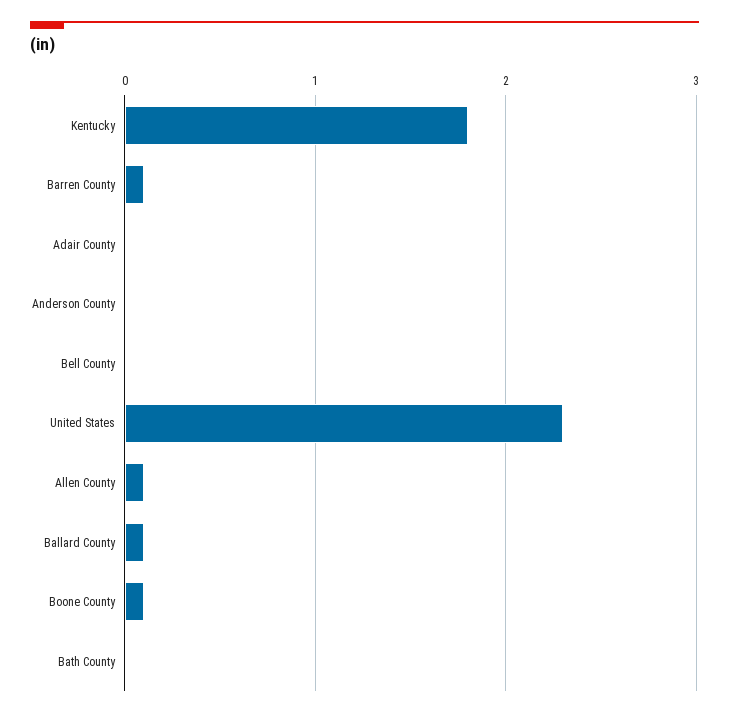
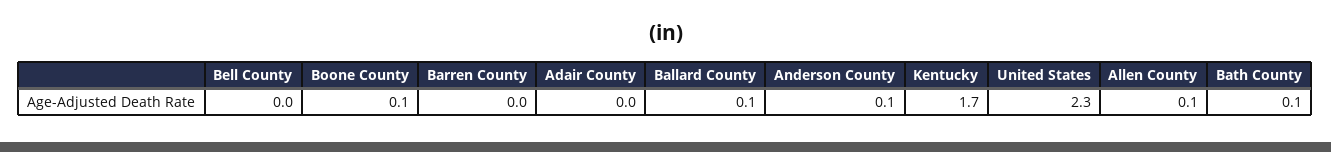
  {
-   "Kentucky": 1.8,
+   "Kentucky": 1.7,
-   "Barren County": 0.1,
+   "Barren County": 0,
    "Adair County": 0,
-   "Anderson County": 0,
+   "Anderson County": 0.1,
    "Bell County": 0,
    "United States": 2.3,
    "Allen County": 0.1,
    "Ballard County": 0.1,
    "Boone County": 0.1,
-   "Bath County": 0
+   "Bath County": 0.1
  }

